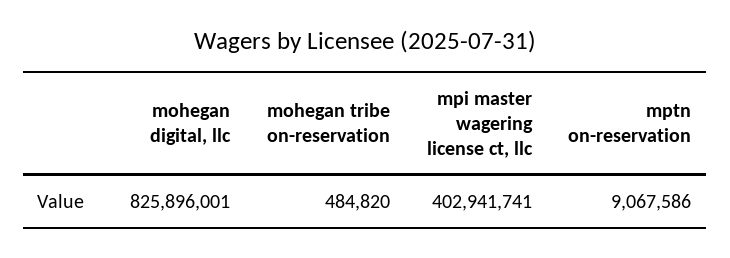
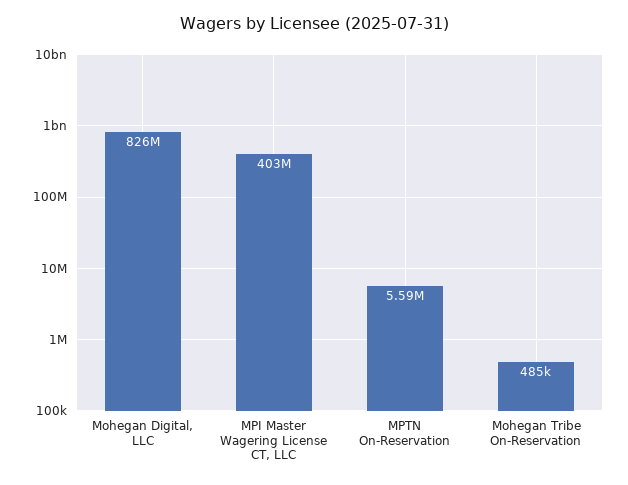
  {
    "mohegan digital, llc": 825896001,
    "mohegan tribe on-reservation": 484820,
    "mpi master wagering license ct, llc": 402941741,
-   "mptn on-reservation": 9067586
+   "mptn on-reservation": 5590000
  }

